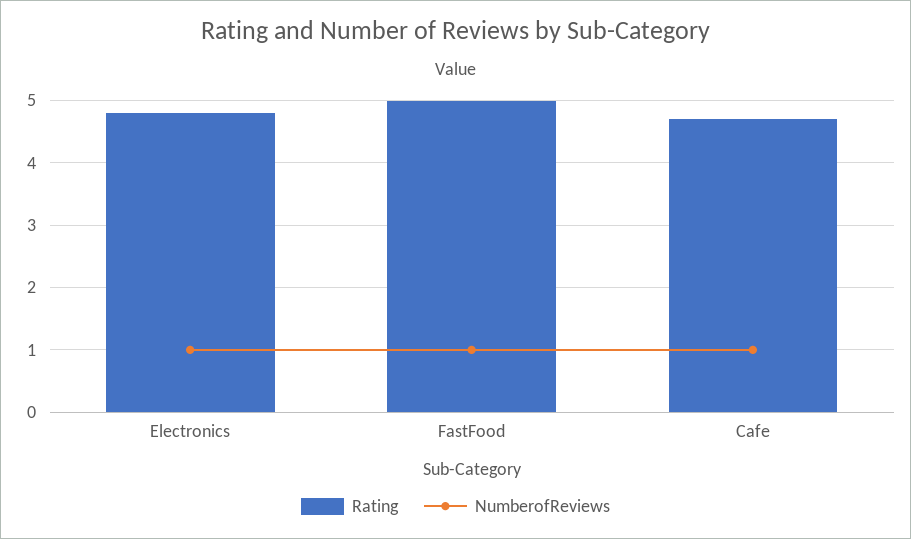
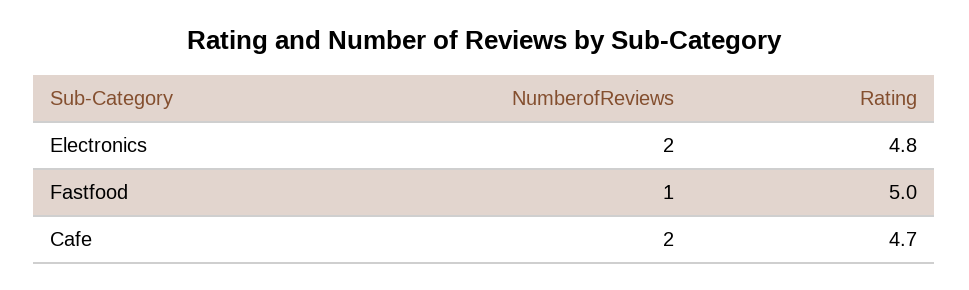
  {
    "Rating": {
      "Electronics": 4.8,
      "FastFood": 5,
      "Cafe": 4.7
    },
    "NumberofReviews": {
-     "Electronics": 1,
+     "Electronics": 2,
      "FastFood": 1,
-     "Cafe": 1
+     "Cafe": 2
    }
  }

